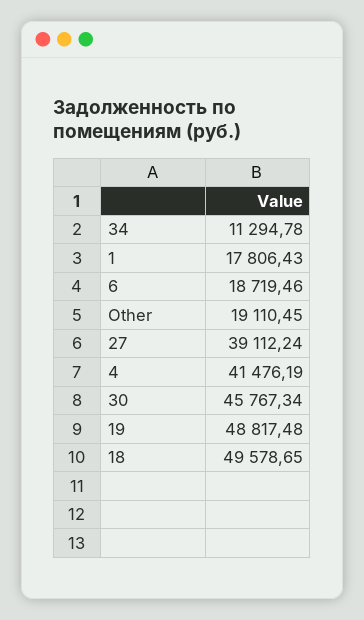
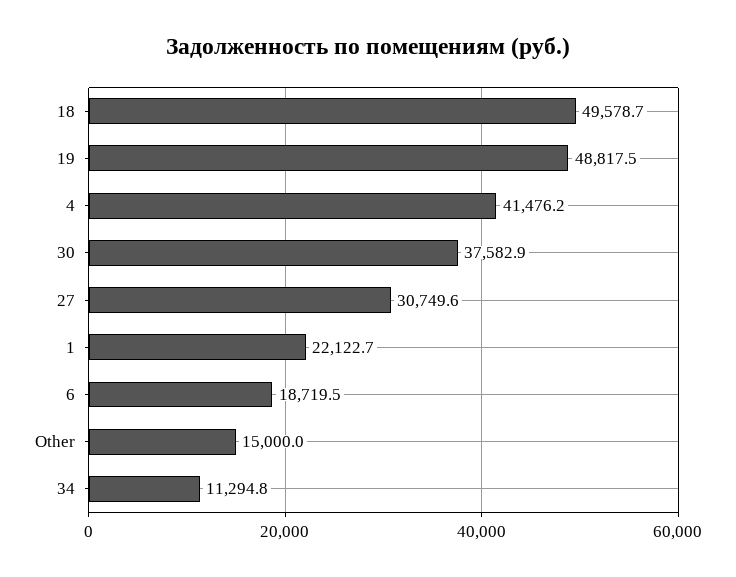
  {
    "34": 11294.78,
-   "1": 17806.43,
+   "1": 22122.7,
    "6": 18719.46,
-   "Other": 19110.45,
+   "Other": 15000,
-   "27": 39112.24,
+   "27": 30749.6,
    "4": 41476.19,
-   "30": 45767.34,
+   "30": 37582.9,
    "19": 48817.48,
    "18": 49578.65
  }

